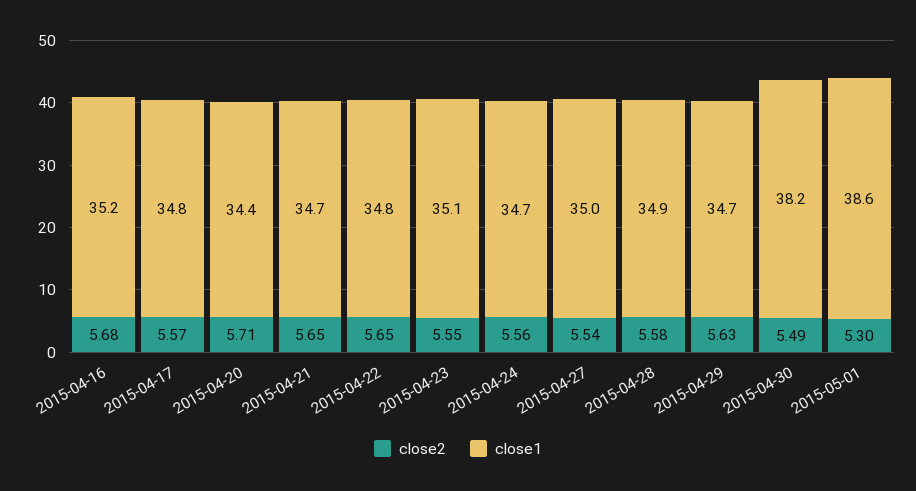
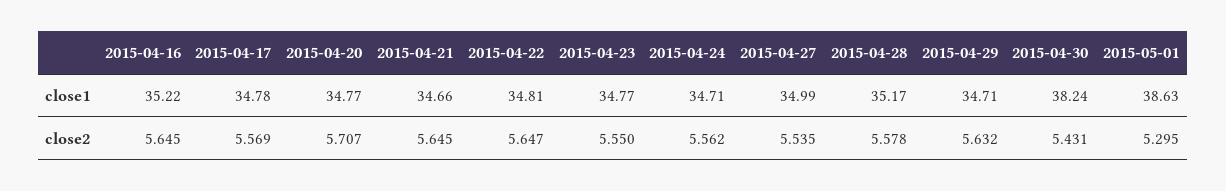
  {
    "close2": {
-     "2015-04-16": 5.68,
+     "2015-04-16": 5.645,
      "2015-04-17": 5.569,
      "2015-04-20": 5.707,
      "2015-04-21": 5.645,
      "2015-04-22": 5.647,
      "2015-04-23": 5.55,
      "2015-04-24": 5.562,
      "2015-04-27": 5.535,
      "2015-04-28": 5.578,
      "2015-04-29": 5.632,
-     "2015-04-30": 5.49,
+     "2015-04-30": 5.431,
      "2015-05-01": 5.295
    },
    "close1": {
      "2015-04-16": 35.22,
      "2015-04-17": 34.78,
-     "2015-04-20": 34.4,
+     "2015-04-20": 34.77,
      "2015-04-21": 34.66,
      "2015-04-22": 34.81,
-     "2015-04-23": 35.1,
+     "2015-04-23": 34.77,
      "2015-04-24": 34.71,
      "2015-04-27": 34.99,
-     "2015-04-28": 34.9,
+     "2015-04-28": 35.17,
      "2015-04-29": 34.71,
      "2015-04-30": 38.24,
      "2015-05-01": 38.63
    }
  }

